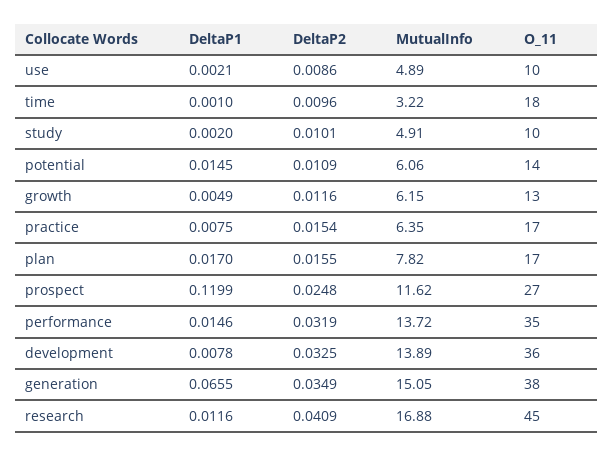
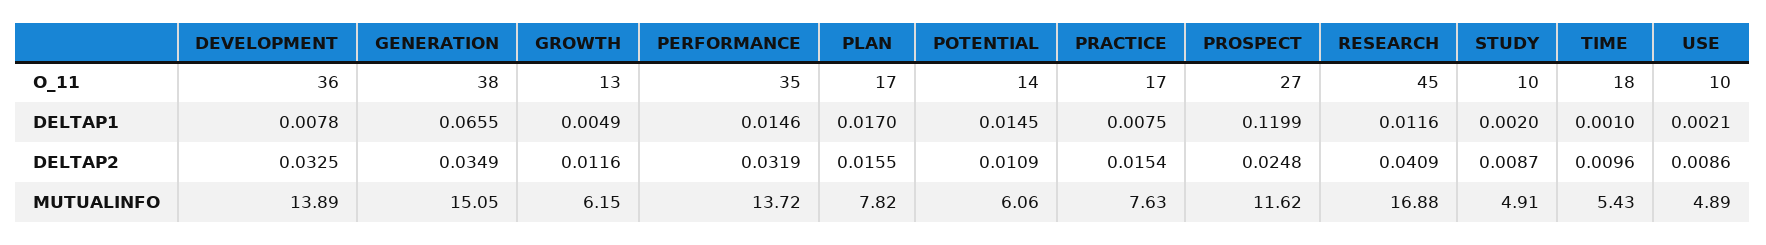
  {
    "DeltaP1": {
      "use": 0.0021,
      "time": 0.001,
      "study": 0.002,
      "potential": 0.0145,
      "growth": 0.0049,
      "practice": 0.0075,
      "plan": 0.017,
      "prospect": 0.1199,
      "performance": 0.0146,
      "development": 0.0078,
      "generation": 0.0655,
      "research": 0.0116
    },
    "DeltaP2": {
      "use": 0.0086,
      "time": 0.0096,
-     "study": 0.0101,
+     "study": 0.0087,
      "potential": 0.0109,
      "growth": 0.0116,
      "practice": 0.0154,
      "plan": 0.0155,
      "prospect": 0.0248,
      "performance": 0.0319,
      "development": 0.0325,
      "generation": 0.0349,
      "research": 0.0409
    },
    "MutualInfo": {
      "use": 4.89,
-     "time": 3.22,
+     "time": 5.43,
      "study": 4.91,
      "potential": 6.06,
      "growth": 6.15,
-     "practice": 6.35,
+     "practice": 7.63,
      "plan": 7.82,
      "prospect": 11.62,
      "performance": 13.72,
      "development": 13.89,
      "generation": 15.05,
      "research": 16.88
    },
    "O_11": {
      "use": 10,
      "time": 18,
      "study": 10,
      "potential": 14,
      "growth": 13,
      "practice": 17,
      "plan": 17,
      "prospect": 27,
      "performance": 35,
      "development": 36,
      "generation": 38,
      "research": 45
    }
  }

